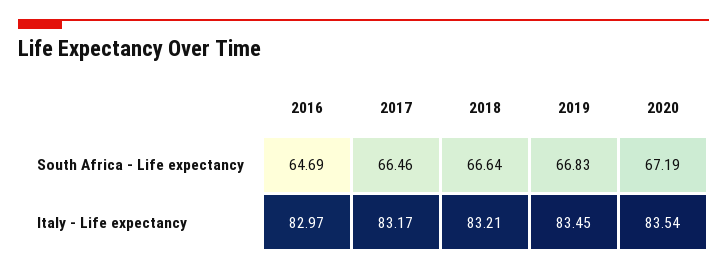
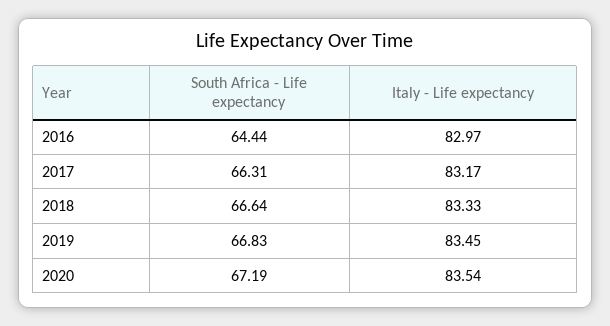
  {
    "2016": {
-     "South Africa - Life expectancy": 64.69,
+     "South Africa - Life expectancy": 64.44,
      "Italy - Life expectancy": 82.97
    },
    "2017": {
-     "South Africa - Life expectancy": 66.46,
+     "South Africa - Life expectancy": 66.31,
      "Italy - Life expectancy": 83.17
    },
    "2018": {
      "South Africa - Life expectancy": 66.64,
-     "Italy - Life expectancy": 83.21
+     "Italy - Life expectancy": 83.33
    },
    "2019": {
      "South Africa - Life expectancy": 66.83,
      "Italy - Life expectancy": 83.45
    },
    "2020": {
      "South Africa - Life expectancy": 67.19,
      "Italy - Life expectancy": 83.54
    }
  }

